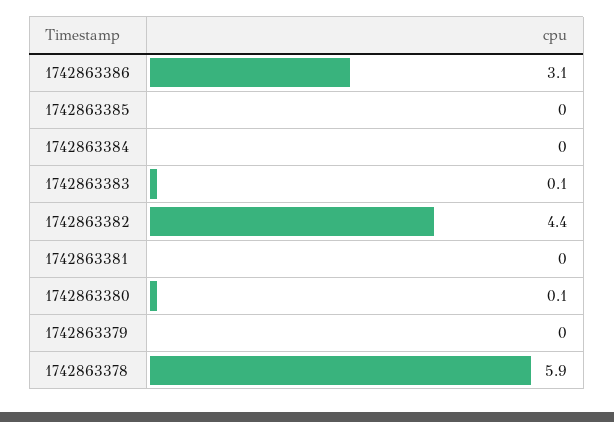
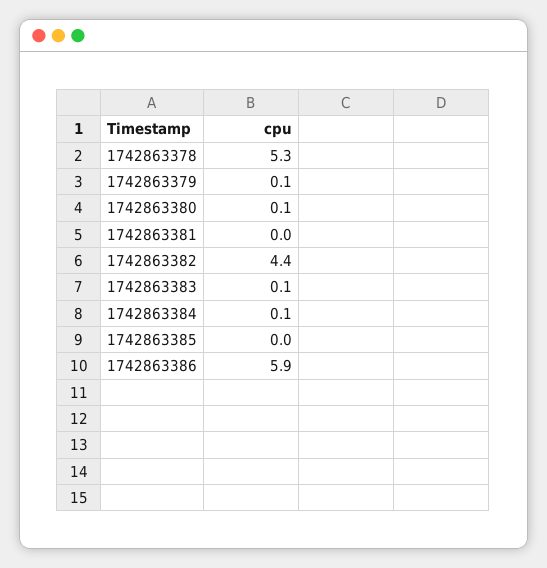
  {
-   "1742863386": 3.1,
+   "1742863386": 5.9,
    "1742863385": 0,
-   "1742863384": 0,
+   "1742863384": 0.1,
    "1742863383": 0.1,
    "1742863382": 4.4,
    "1742863381": 0,
    "1742863380": 0.1,
-   "1742863379": 0,
+   "1742863379": 0.1,
-   "1742863378": 5.9
+   "1742863378": 5.3
  }

